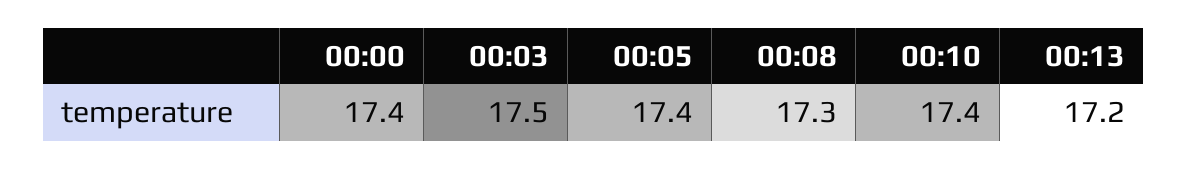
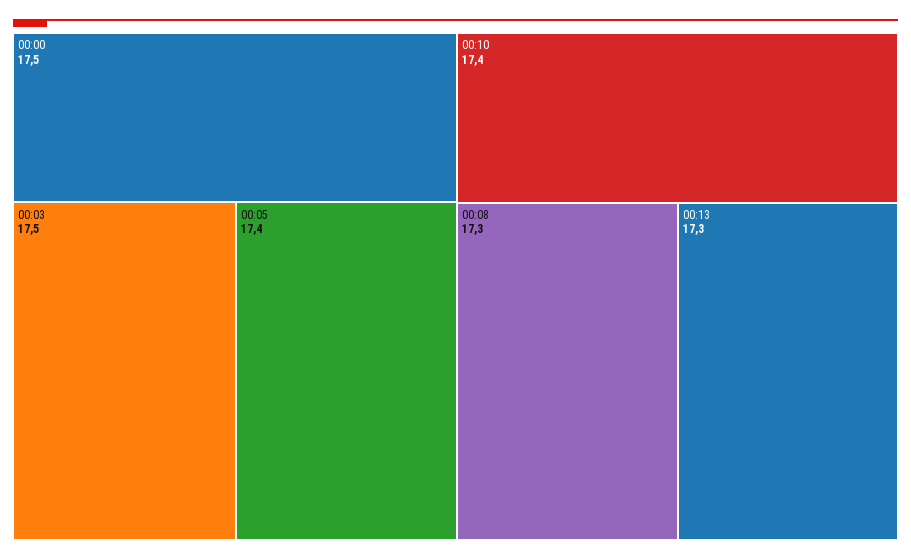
  {
-   "00:00": 17.4,
+   "00:00": 17.5,
    "00:03": 17.5,
    "00:05": 17.4,
    "00:08": 17.3,
    "00:10": 17.4,
-   "00:13": 17.2
+   "00:13": 17.3
  }

